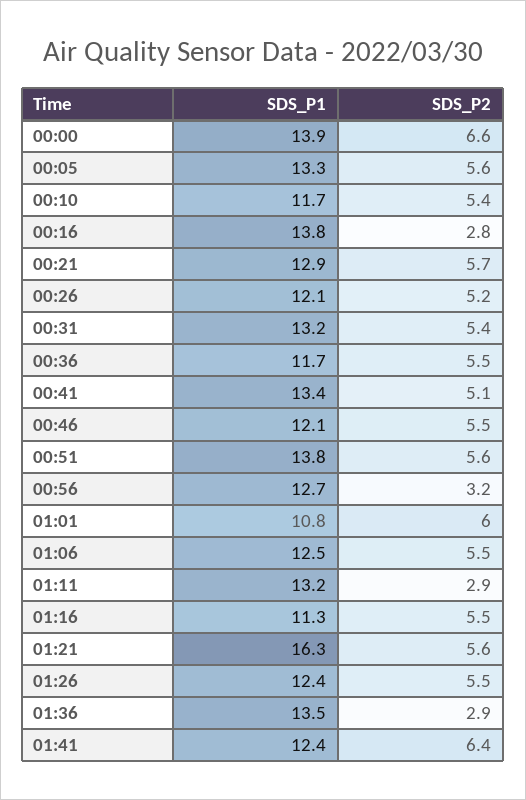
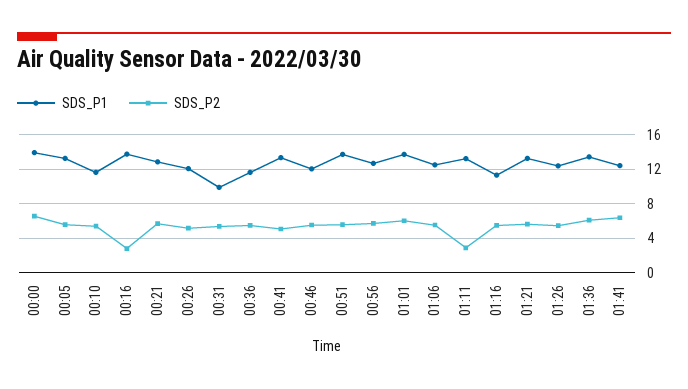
  {
    "SDS_P1": {
      "00:00": 13.9,
      "00:05": 13.3,
      "00:10": 11.7,
      "00:16": 13.8,
      "00:21": 12.9,
      "00:26": 12.1,
-     "00:31": 13.2,
+     "00:31": 10,
      "00:36": 11.7,
      "00:41": 13.4,
      "00:46": 12.1,
      "00:51": 13.8,
      "00:56": 12.7,
-     "01:01": 10.8,
+     "01:01": 14,
      "01:06": 12.5,
      "01:11": 13.2,
      "01:16": 11.3,
-     "01:21": 16.3,
+     "01:21": 13,
      "01:26": 12.4,
      "01:36": 13.5,
      "01:41": 12.4
    },
    "SDS_P2": {
      "00:00": 6.6,
      "00:05": 5.6,
      "00:10": 5.4,
      "00:16": 2.8,
      "00:21": 5.7,
      "00:26": 5.2,
      "00:31": 5.4,
      "00:36": 5.5,
      "00:41": 5.1,
      "00:46": 5.5,
      "00:51": 5.6,
-     "00:56": 3.2,
+     "00:56": 6,
      "01:01": 6,
      "01:06": 5.5,
      "01:11": 2.9,
      "01:16": 5.5,
      "01:21": 5.6,
      "01:26": 5.5,
-     "01:36": 2.9,
+     "01:36": 6,
      "01:41": 6.4
    }
  }

